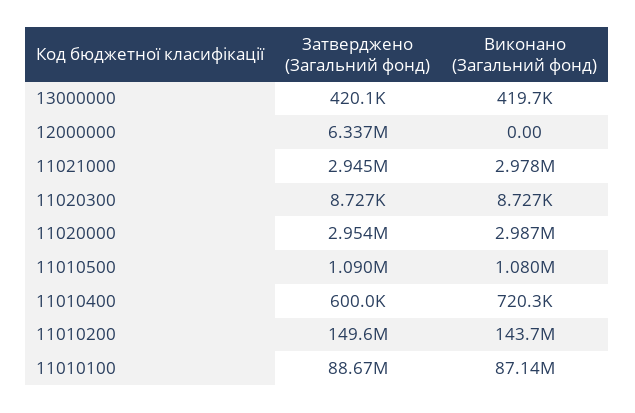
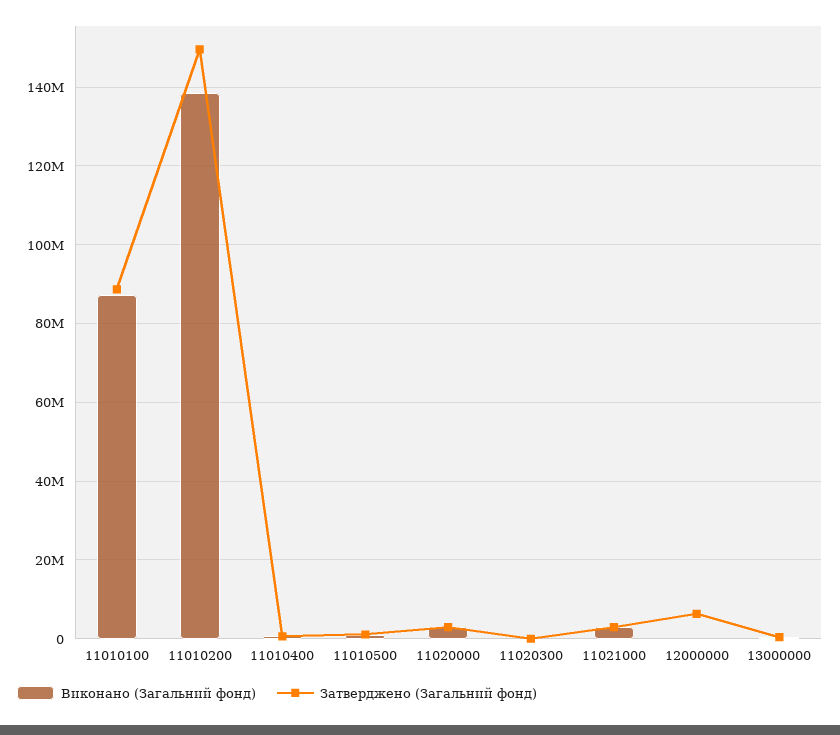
  {
    "Затверджено (Загальний фонд)": {
      "13000000": 420100,
      "12000000": 6337000,
      "11021000": 2945000,
      "11020300": 8727,
      "11020000": 2954000,
      "11010500": 1090000,
      "11010400": 600000,
      "11010200": 149600000,
      "11010100": 88670000
    },
    "Виконано (Загальний фонд)": {
      "13000000": 419700,
      "12000000": 0,
      "11021000": 2978000,
      "11020300": 8727,
      "11020000": 2987000,
      "11010500": 1080000,
      "11010400": 720300,
-     "11010200": 143700000,
+     "11010200": 138000000,
      "11010100": 87140000
    }
  }

